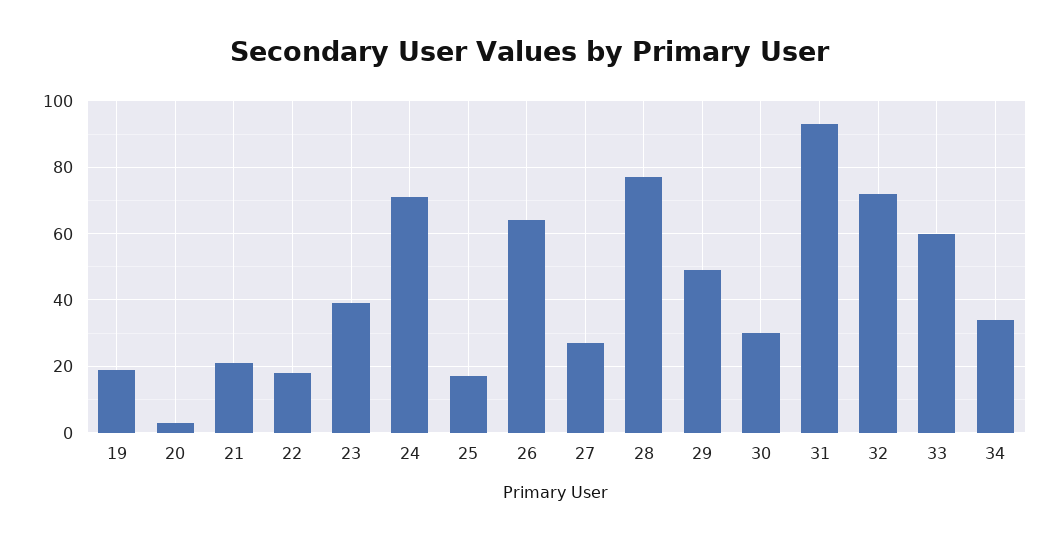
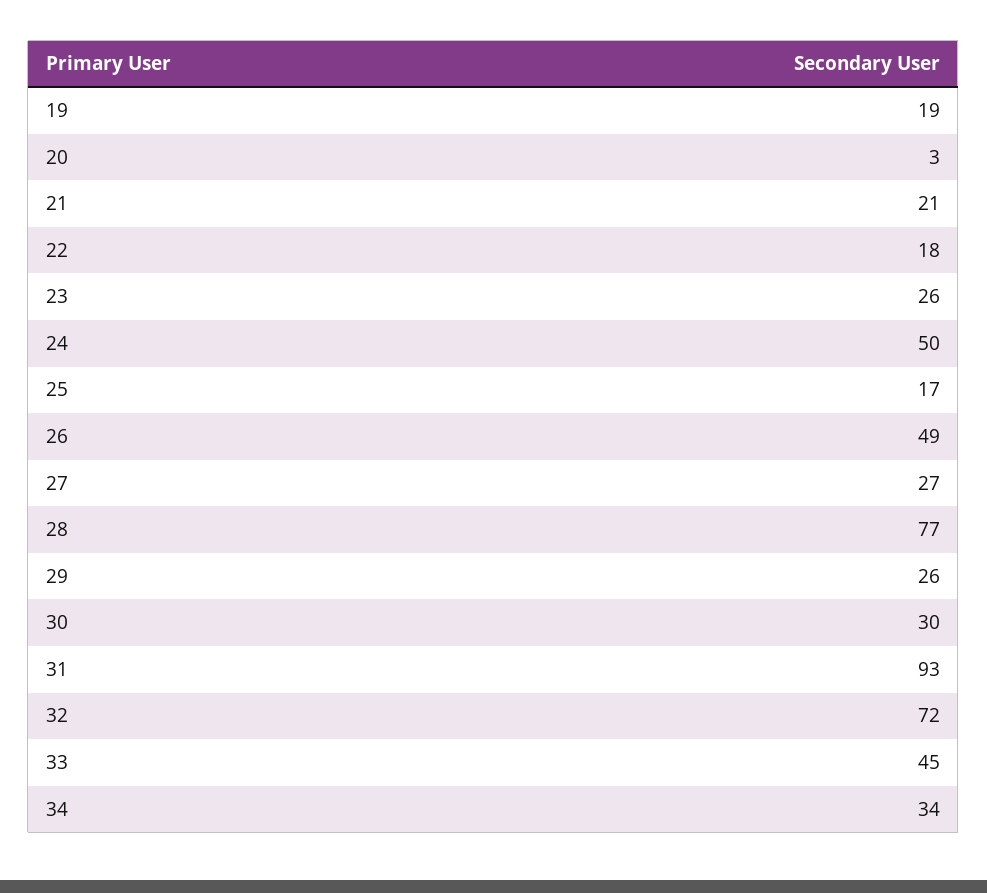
  {
    "19": 19,
    "20": 3,
    "21": 21,
    "22": 18,
-   "23": 40,
+   "23": 26,
-   "24": 70,
+   "24": 50,
    "25": 17,
-   "26": 65,
+   "26": 49,
    "27": 27,
    "28": 77,
-   "29": 50,
+   "29": 26,
    "30": 30,
    "31": 93,
    "32": 72,
-   "33": 60,
+   "33": 45,
    "34": 34
  }

